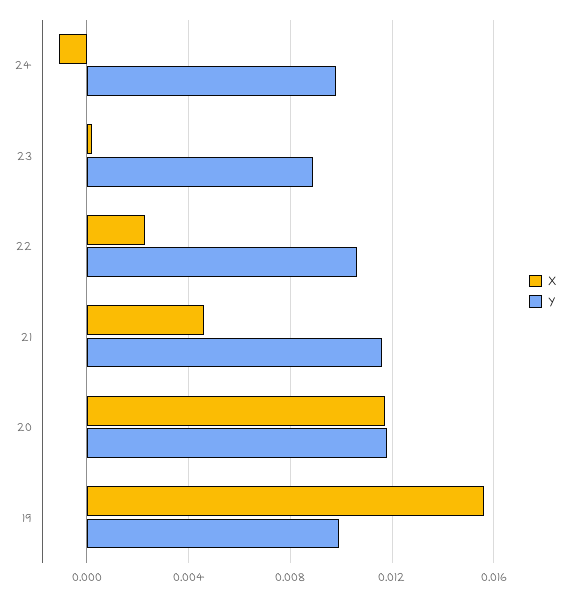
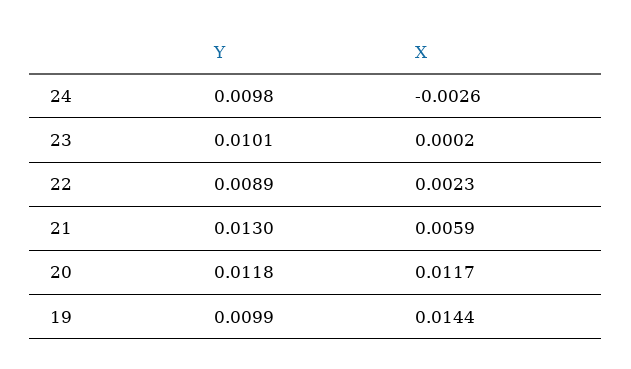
  {
    "X": {
-     "24": -0.001,
+     "24": -0.0026,
      "23": 0.0002,
      "22": 0.0023,
-     "21": 0.0045,
+     "21": 0.0059,
      "20": 0.0117,
-     "19": 0.0155
+     "19": 0.0144
    },
    "Y": {
      "24": 0.0098,
-     "23": 0.009,
+     "23": 0.0101,
-     "22": 0.0105,
+     "22": 0.0089,
-     "21": 0.0115,
+     "21": 0.013,
      "20": 0.0118,
      "19": 0.0099
    }
  }

